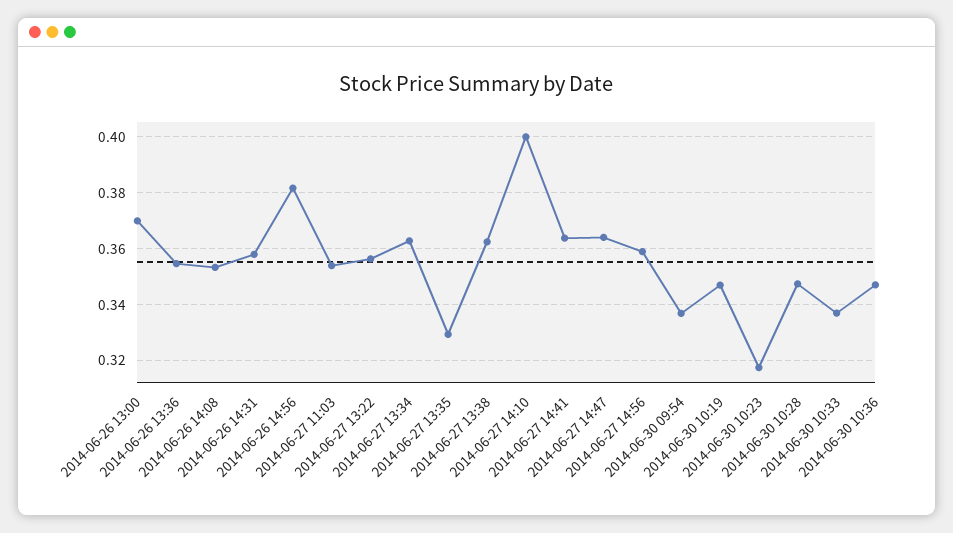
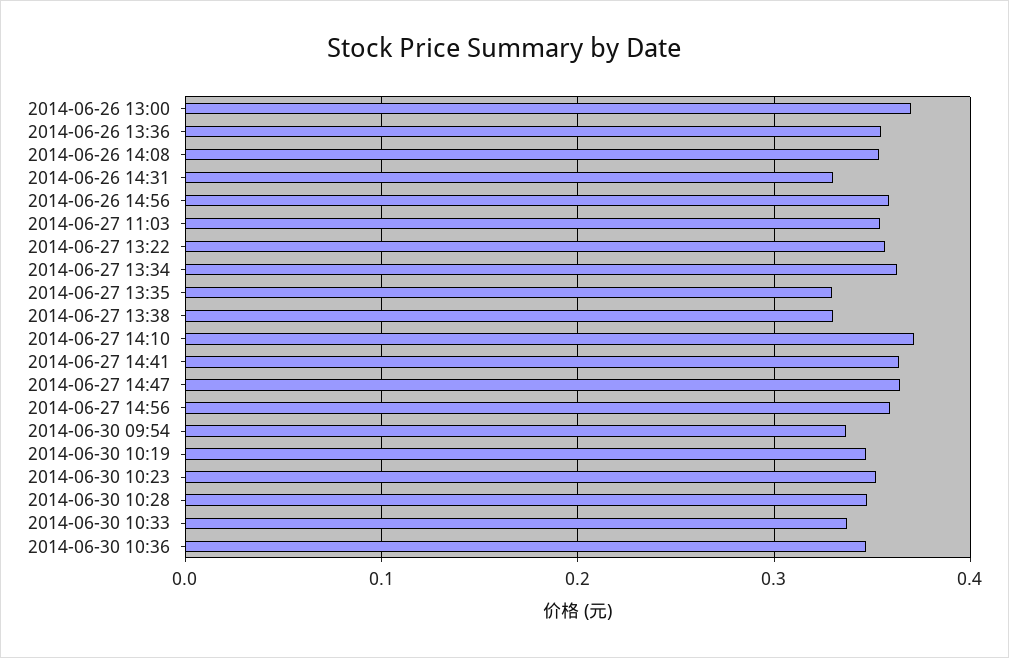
  {
    "2014-06-26 13:00": 0.37,
    "2014-06-26 13:36": 0.355,
    "2014-06-26 14:08": 0.3525,
-   "2014-06-26 14:31": 0.3575,
+   "2014-06-26 14:31": 0.33,
-   "2014-06-26 14:56": 0.3825,
+   "2014-06-26 14:56": 0.36,
    "2014-06-27 11:03": 0.355,
    "2014-06-27 13:22": 0.3575,
    "2014-06-27 13:34": 0.3625,
    "2014-06-27 13:35": 0.33,
-   "2014-06-27 13:38": 0.3625,
+   "2014-06-27 13:38": 0.33,
-   "2014-06-27 14:10": 0.4,
+   "2014-06-27 14:10": 0.37,
    "2014-06-27 14:41": 0.365,
    "2014-06-27 14:47": 0.365,
    "2014-06-27 14:56": 0.36,
    "2014-06-30 09:54": 0.3375,
    "2014-06-30 10:19": 0.3475,
-   "2014-06-30 10:23": 0.3175,
+   "2014-06-30 10:23": 0.35,
    "2014-06-30 10:28": 0.3475,
    "2014-06-30 10:33": 0.3375,
    "2014-06-30 10:36": 0.3475
  }

